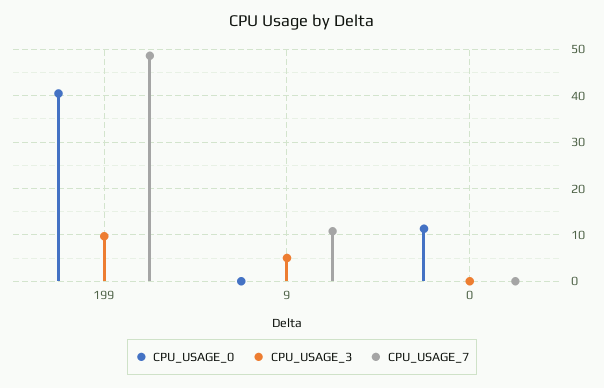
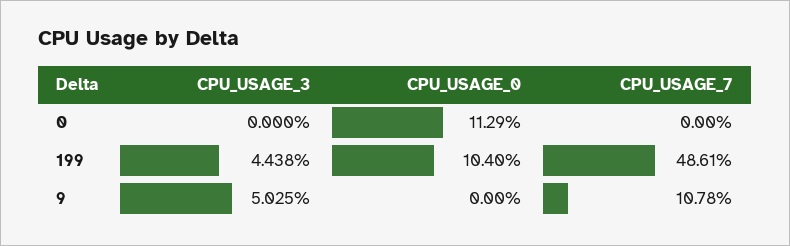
  {
    "CPU_USAGE_0": {
-     "199": 40,
+     "199": 10.4,
      "9": 0,
      "0": 11.29
    },
    "CPU_USAGE_3": {
-     "199": 10,
+     "199": 4.438,
      "9": 5.025,
      "0": 0
    },
    "CPU_USAGE_7": {
      "199": 48.61,
      "9": 10.78,
      "0": 0
    }
  }

